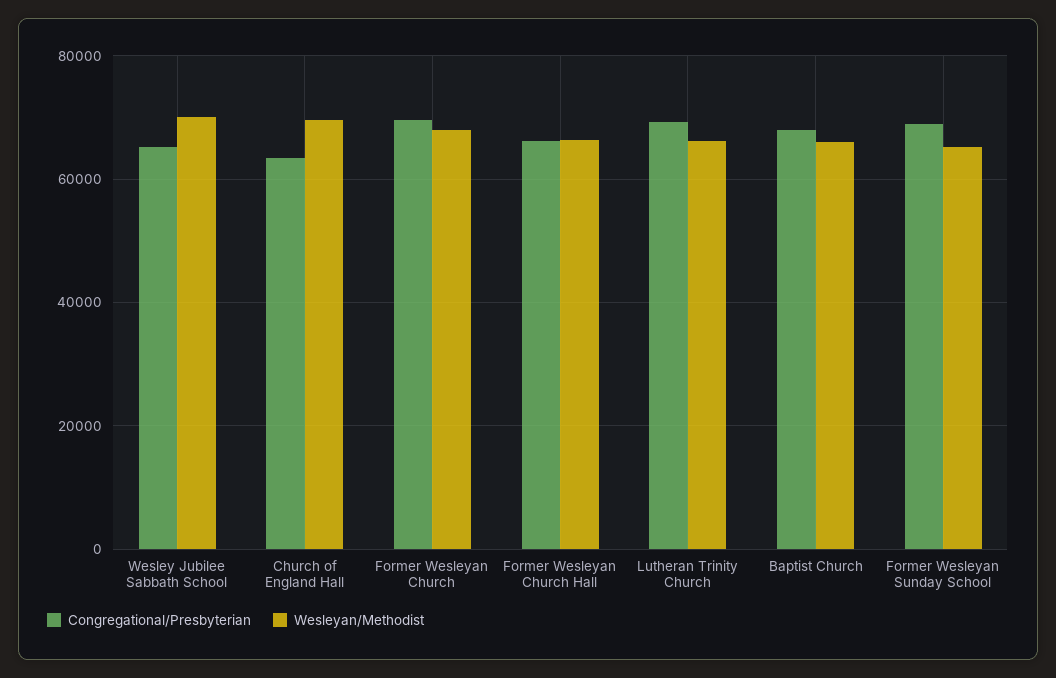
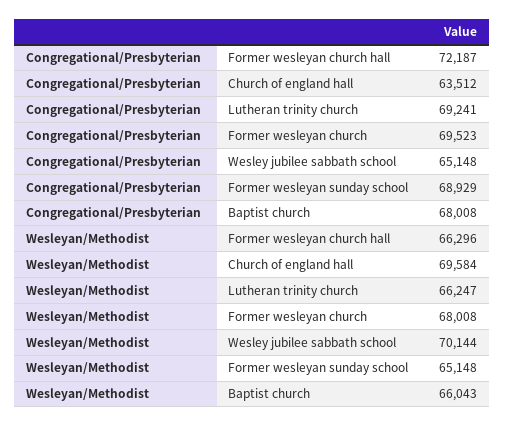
  {
    "Congregational/Presbyterian": {
      "Wesley Jubilee Sabbath School": 65148,
      "Church of England Hall": 63512,
      "Former Wesleyan Church": 69523,
-     "Former Wesleyan Church Hall": 66000,
+     "Former Wesleyan Church Hall": 72187,
      "Lutheran Trinity Church": 69241,
      "Baptist Church": 68008,
      "Former Wesleyan Sunday School": 68929
    },
    "Wesleyan/Methodist": {
      "Wesley Jubilee Sabbath School": 70144,
      "Church of England Hall": 69584,
      "Former Wesleyan Church": 68008,
      "Former Wesleyan Church Hall": 66296,
      "Lutheran Trinity Church": 66247,
      "Baptist Church": 66043,
      "Former Wesleyan Sunday School": 65148
    }
  }

